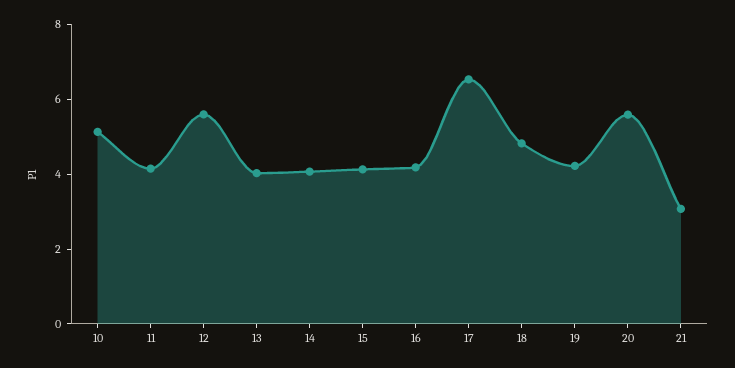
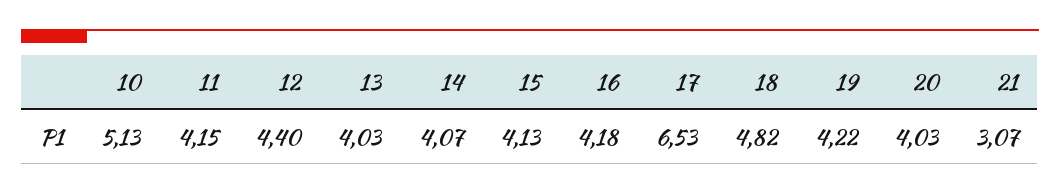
  {
    "10": 5.13,
    "11": 4.15,
-   "12": 5.5,
+   "12": 4.4,
    "13": 4.03,
    "14": 4.07,
    "15": 4.13,
    "16": 4.18,
    "17": 6.53,
    "18": 4.82,
    "19": 4.22,
-   "20": 5.5,
+   "20": 4.03,
    "21": 3.07
  }

